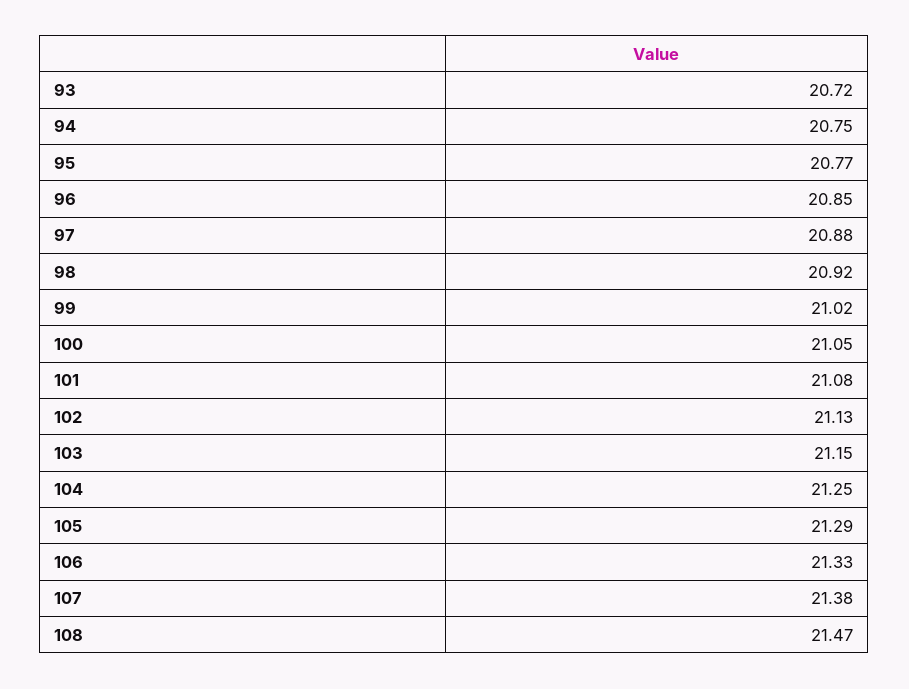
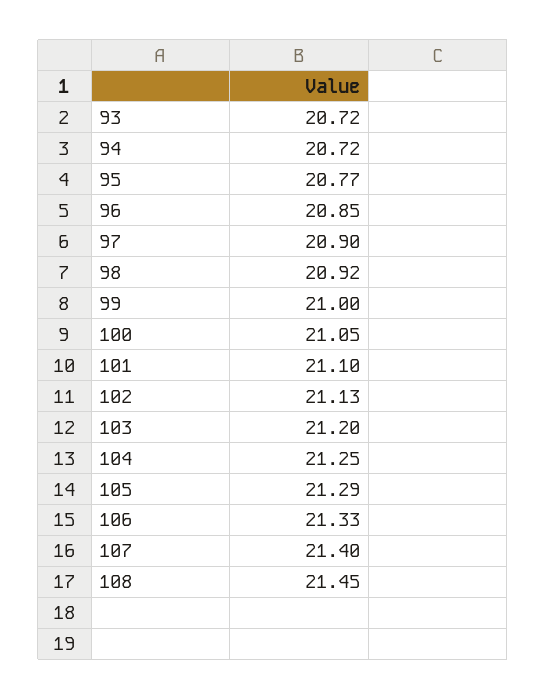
  {
    "93": 20.72,
-   "94": 20.75,
+   "94": 20.72,
    "95": 20.77,
    "96": 20.85,
-   "97": 20.88,
+   "97": 20.9,
    "98": 20.92,
-   "99": 21.02,
+   "99": 21,
    "100": 21.05,
-   "101": 21.08,
+   "101": 21.1,
    "102": 21.13,
-   "103": 21.15,
+   "103": 21.2,
    "104": 21.25,
    "105": 21.29,
    "106": 21.33,
-   "107": 21.38,
+   "107": 21.4,
-   "108": 21.47
+   "108": 21.45
  }

